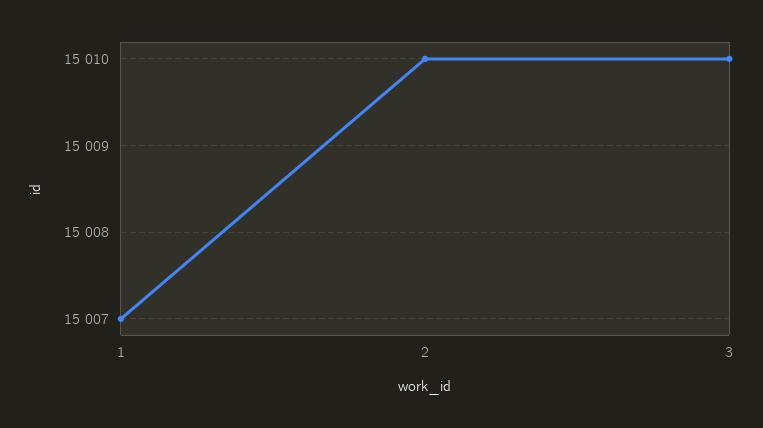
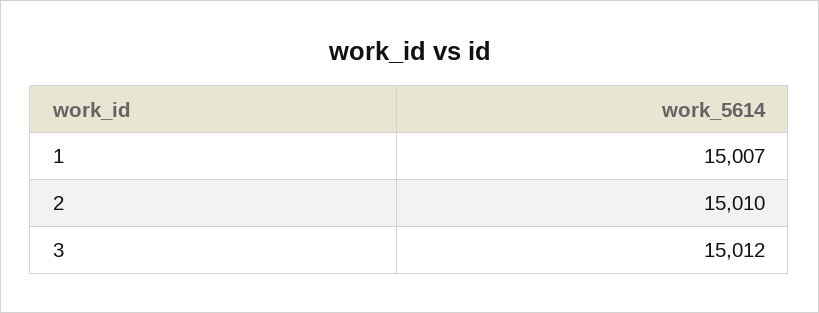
  {
    "1": 15007,
    "2": 15010,
-   "3": 15010
+   "3": 15012
  }

